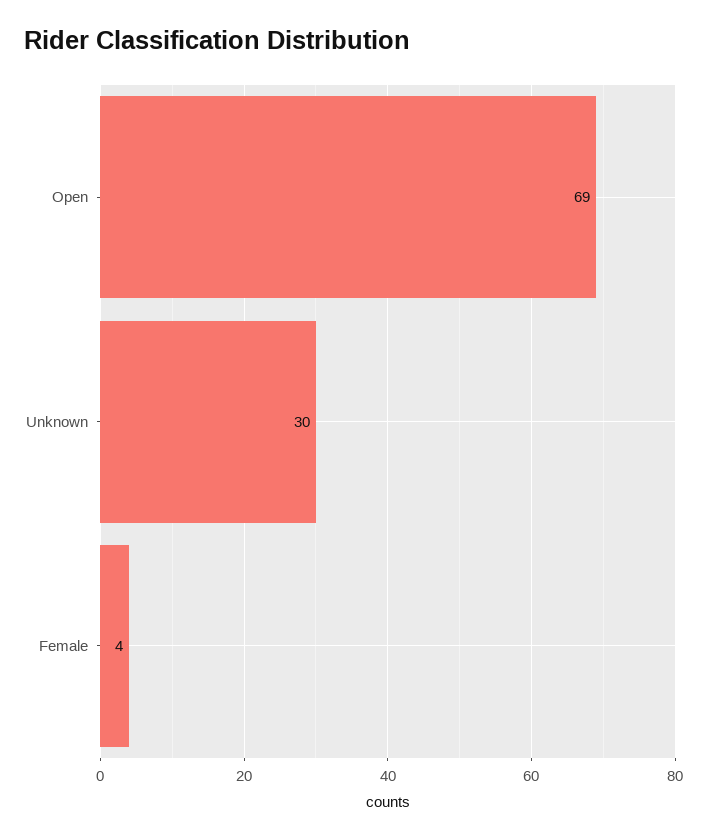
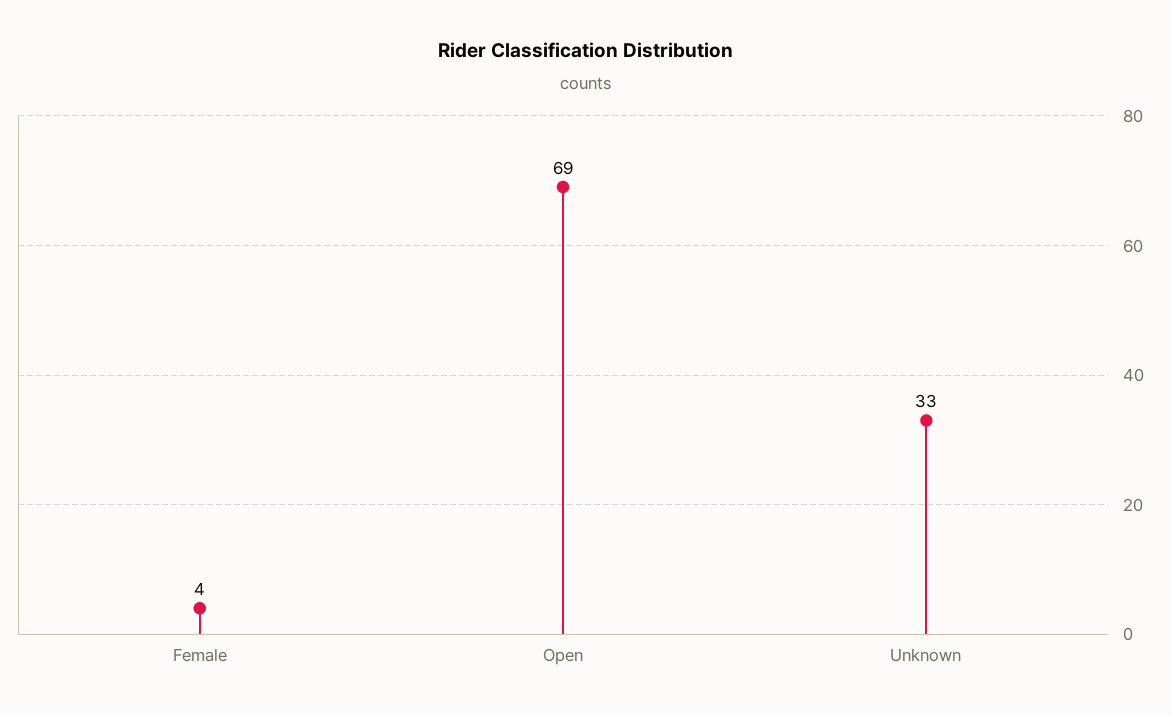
  {
    "Open": 69,
-   "Unknown": 30,
+   "Unknown": 33,
    "Female": 4
  }

